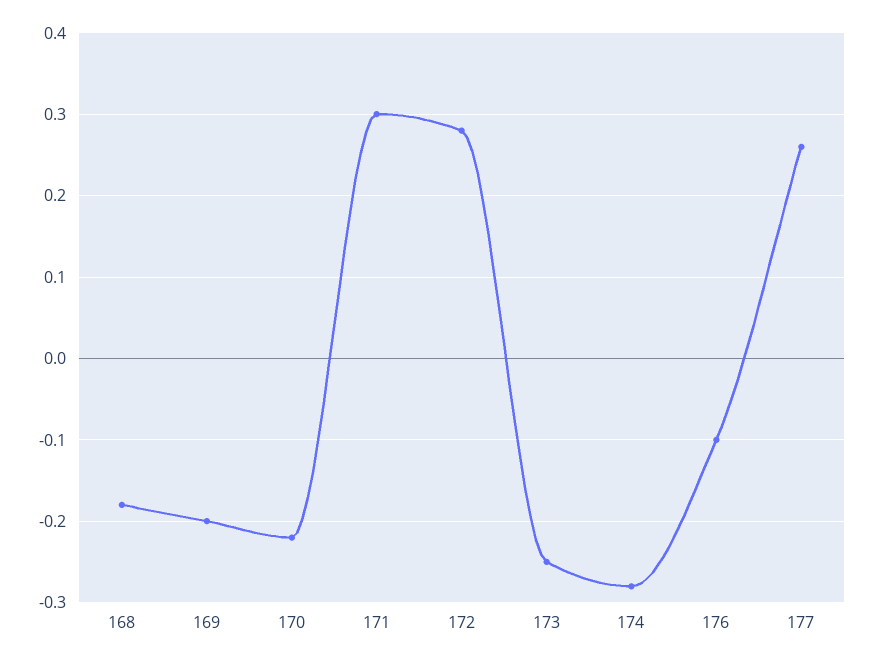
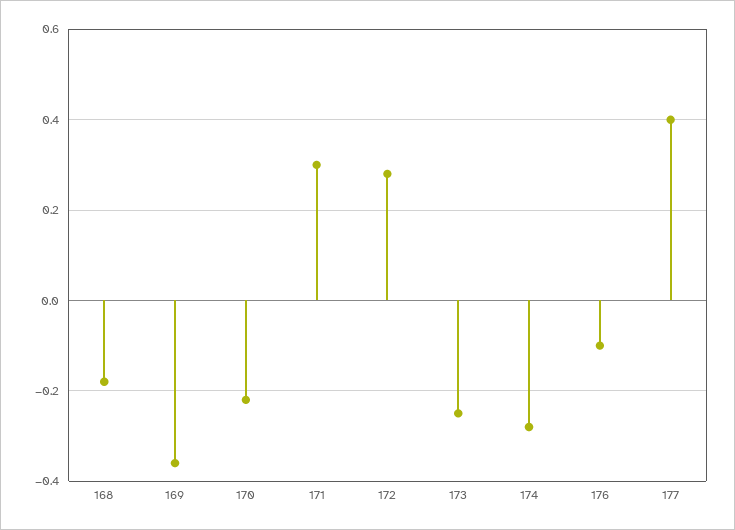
  {
    "168": -0.18,
-   "169": -0.2,
+   "169": -0.35,
    "170": -0.22,
    "171": 0.3,
    "172": 0.28,
    "173": -0.25,
    "174": -0.28,
    "176": -0.1,
-   "177": 0.26
+   "177": 0.4
  }

